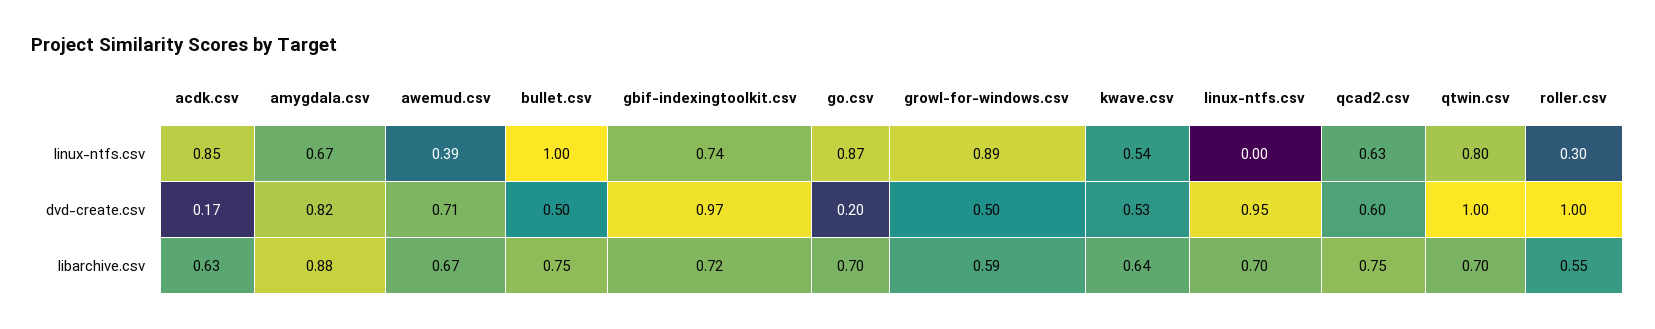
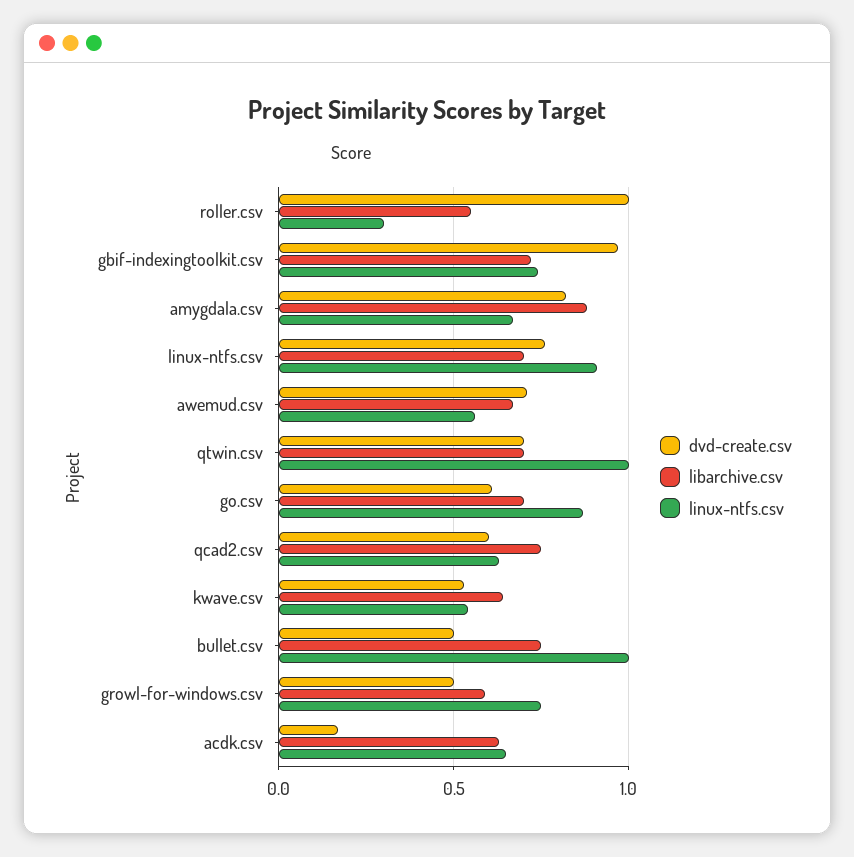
  {
    "linux-ntfs.csv": {
-     "acdk.csv": 0.85,
+     "acdk.csv": 0.65,
      "amygdala.csv": 0.67,
-     "awemud.csv": 0.39,
+     "awemud.csv": 0.55,
      "bullet.csv": 1,
      "gbif-indexingtoolkit.csv": 0.74,
      "go.csv": 0.87,
-     "growl-for-windows.csv": 0.89,
+     "growl-for-windows.csv": 0.75,
      "kwave.csv": 0.54,
-     "linux-ntfs.csv": 0,
+     "linux-ntfs.csv": 0.9,
      "qcad2.csv": 0.63,
-     "qtwin.csv": 0.8,
+     "qtwin.csv": 1,
      "roller.csv": 0.3
    },
    "dvd-create.csv": {
      "acdk.csv": 0.17,
      "amygdala.csv": 0.82,
      "awemud.csv": 0.71,
      "bullet.csv": 0.5,
      "gbif-indexingtoolkit.csv": 0.97,
-     "go.csv": 0.2,
+     "go.csv": 0.6,
      "growl-for-windows.csv": 0.5,
      "kwave.csv": 0.53,
-     "linux-ntfs.csv": 0.95,
+     "linux-ntfs.csv": 0.75,
      "qcad2.csv": 0.6,
-     "qtwin.csv": 1,
+     "qtwin.csv": 0.7,
      "roller.csv": 1
    },
    "libarchive.csv": {
      "acdk.csv": 0.63,
      "amygdala.csv": 0.88,
      "awemud.csv": 0.67,
      "bullet.csv": 0.75,
      "gbif-indexingtoolkit.csv": 0.72,
      "go.csv": 0.7,
      "growl-for-windows.csv": 0.59,
      "kwave.csv": 0.64,
      "linux-ntfs.csv": 0.7,
      "qcad2.csv": 0.75,
      "qtwin.csv": 0.7,
      "roller.csv": 0.55
    }
  }

